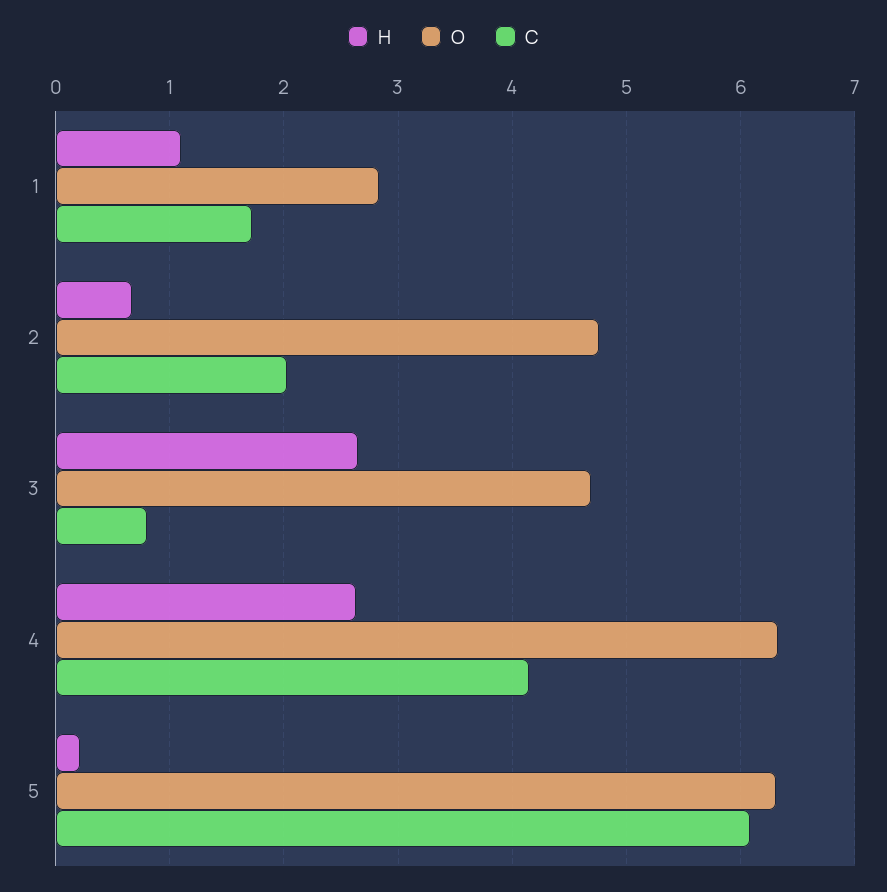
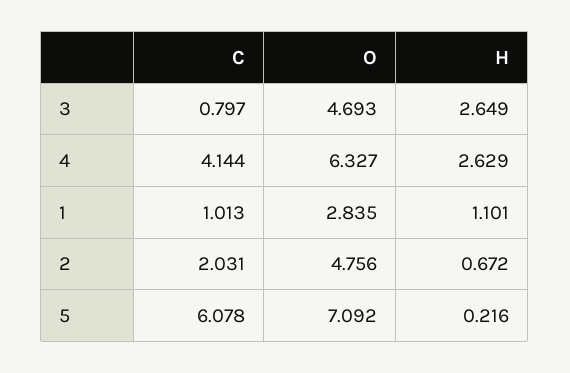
  {
    "H": {
      "1": 1.101,
      "2": 0.672,
      "3": 2.649,
      "4": 2.629,
      "5": 0.216
    },
    "O": {
      "1": 2.835,
      "2": 4.756,
      "3": 4.693,
      "4": 6.327,
-     "5": 6.3
+     "5": 7.092
    },
    "C": {
-     "1": 1.7,
+     "1": 1.013,
      "2": 2.031,
      "3": 0.797,
      "4": 4.144,
      "5": 6.078
    }
  }

